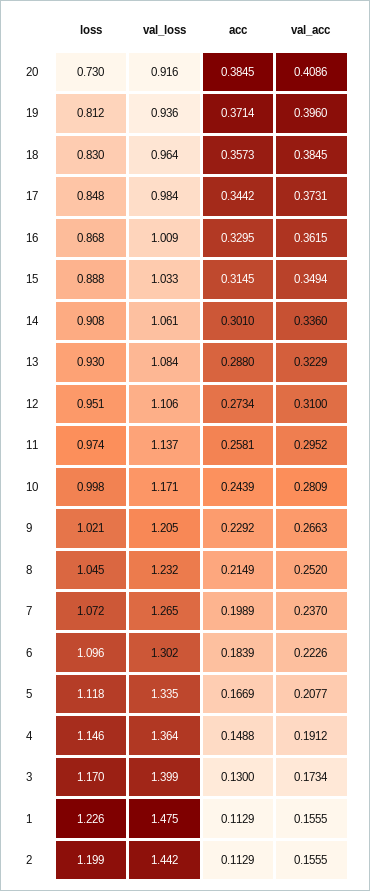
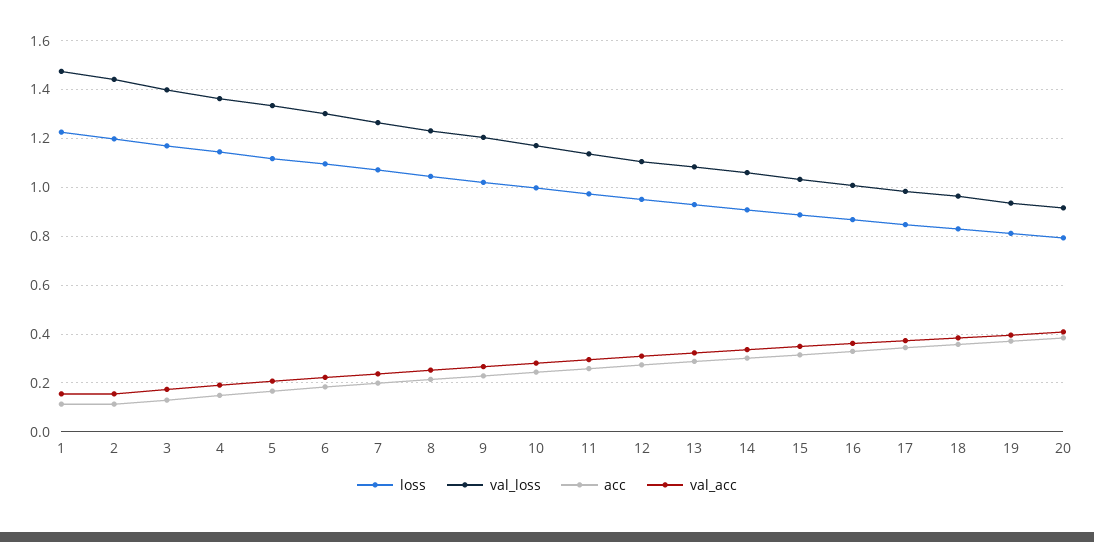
  {
    "loss": {
-     "20": 0.73,
+     "20": 0.8,
      "19": 0.812,
      "18": 0.83,
      "17": 0.848,
      "16": 0.868,
      "15": 0.888,
      "14": 0.908,
      "13": 0.93,
      "12": 0.951,
      "11": 0.974,
      "10": 0.998,
      "9": 1.021,
      "8": 1.045,
      "7": 1.072,
      "6": 1.096,
      "5": 1.118,
      "4": 1.146,
      "3": 1.17,
      "1": 1.226,
      "2": 1.199
    },
    "val_loss": {
      "20": 0.916,
      "19": 0.936,
      "18": 0.964,
      "17": 0.984,
      "16": 1.009,
      "15": 1.033,
      "14": 1.061,
      "13": 1.084,
      "12": 1.106,
      "11": 1.137,
      "10": 1.171,
      "9": 1.205,
      "8": 1.232,
      "7": 1.265,
      "6": 1.302,
      "5": 1.335,
      "4": 1.364,
      "3": 1.399,
      "1": 1.475,
      "2": 1.442
    },
    "acc": {
      "20": 0.3845,
      "19": 0.3714,
      "18": 0.3573,
      "17": 0.3442,
      "16": 0.3295,
      "15": 0.3145,
      "14": 0.301,
      "13": 0.288,
      "12": 0.2734,
      "11": 0.2581,
      "10": 0.2439,
      "9": 0.2292,
      "8": 0.2149,
      "7": 0.1989,
      "6": 0.1839,
      "5": 0.1669,
      "4": 0.1488,
      "3": 0.13,
      "1": 0.1129,
      "2": 0.1129
    },
    "val_acc": {
      "20": 0.4086,
      "19": 0.396,
      "18": 0.3845,
      "17": 0.3731,
      "16": 0.3615,
      "15": 0.3494,
      "14": 0.336,
      "13": 0.3229,
      "12": 0.31,
      "11": 0.2952,
      "10": 0.2809,
      "9": 0.2663,
      "8": 0.252,
      "7": 0.237,
      "6": 0.2226,
      "5": 0.2077,
      "4": 0.1912,
      "3": 0.1734,
      "1": 0.1555,
      "2": 0.1555
    }
  }

